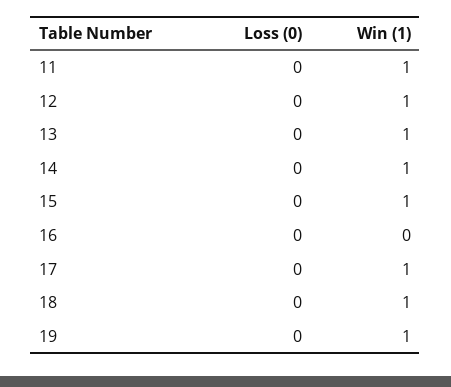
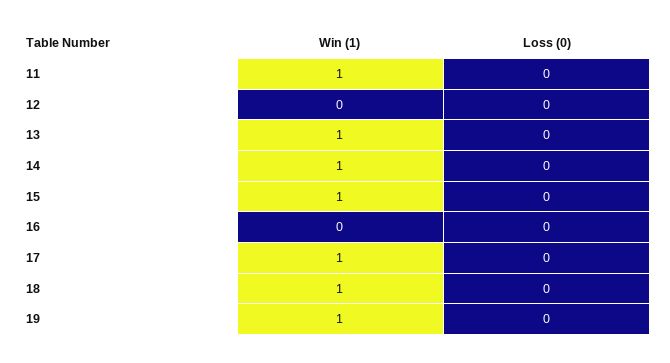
  {
    "Loss (0)": {
      "11": 0,
      "12": 0,
      "13": 0,
      "14": 0,
      "15": 0,
      "16": 0,
      "17": 0,
      "18": 0,
      "19": 0
    },
    "Win (1)": {
      "11": 1,
-     "12": 1,
+     "12": 0,
      "13": 1,
      "14": 1,
      "15": 1,
      "16": 0,
      "17": 1,
      "18": 1,
      "19": 1
    }
  }

